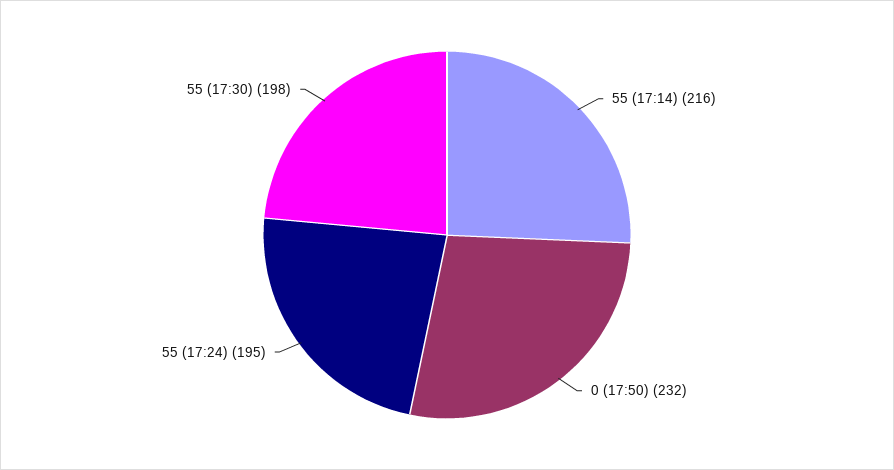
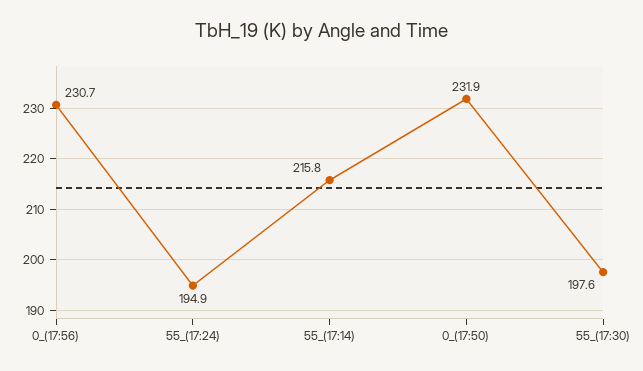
  {
    "55 (17:14)": 215.8,
    "0 (17:50)": 231.9,
    "55 (17:24)": 194.9,
-   "55 (17:30)": 197.6
+   "55 (17:30)": 197.6,
+   "0_(17:56)": 230.7
  }

